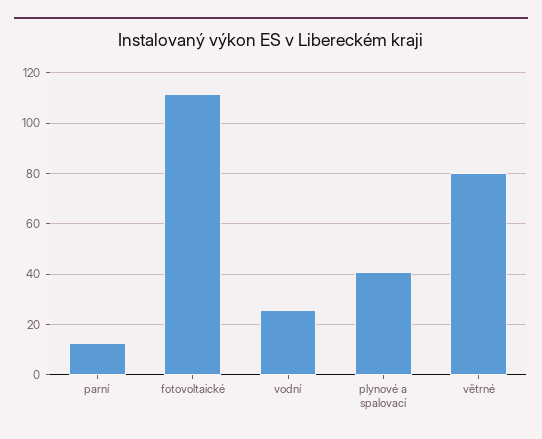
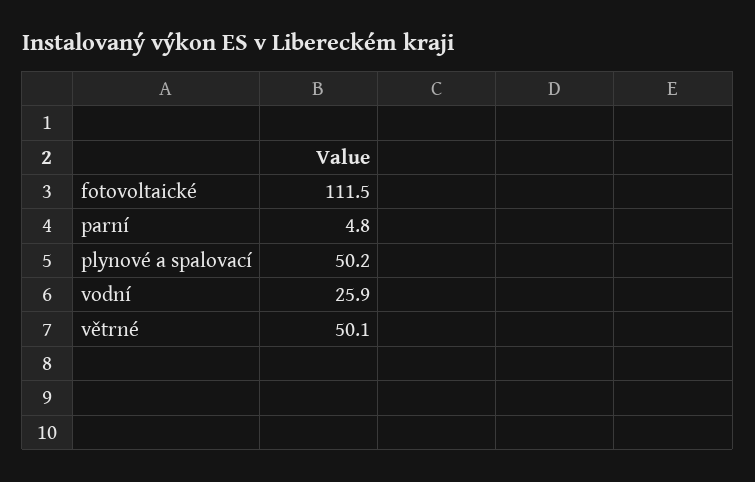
  {
-   "parní": 12.5,
+   "parní": 4.8,
    "fotovoltaické": 111.5,
    "vodní": 25.9,
-   "plynové a spalovací": 40,
+   "plynové a spalovací": 50.2,
-   "větrné": 80
+   "větrné": 50.1
  }

